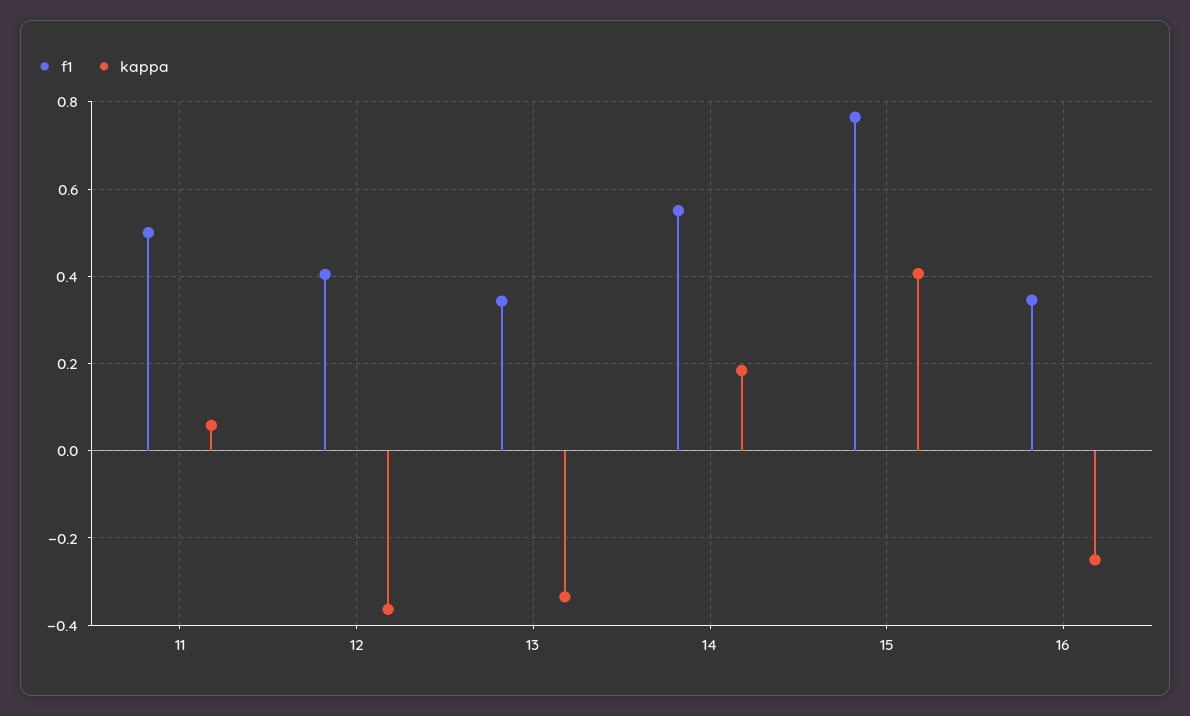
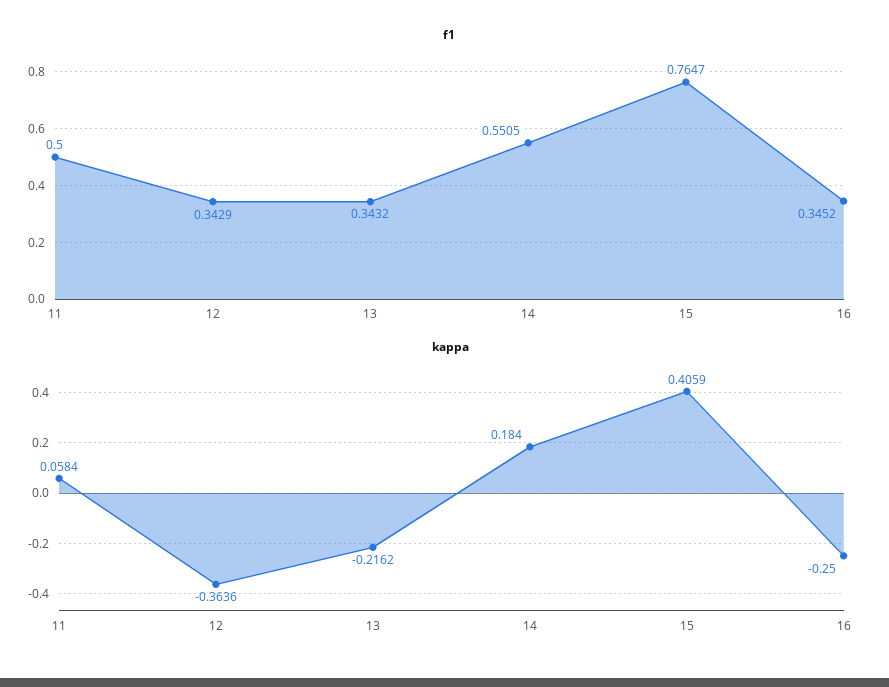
  {
    "f1": {
      "11": 0.5,
-     "12": 0.4,
+     "12": 0.3429,
      "13": 0.3432,
      "14": 0.5505,
      "15": 0.7647,
      "16": 0.3452
    },
    "kappa": {
      "11": 0.0584,
      "12": -0.3636,
-     "13": -0.34,
+     "13": -0.2162,
      "14": 0.184,
      "15": 0.4059,
      "16": -0.25
    }
  }

